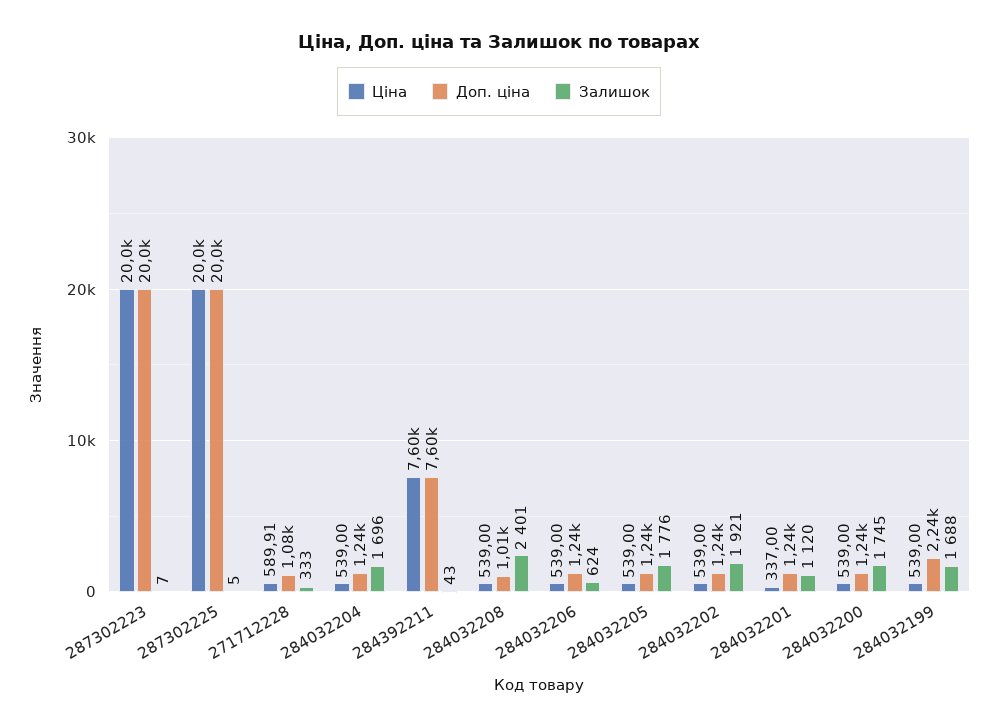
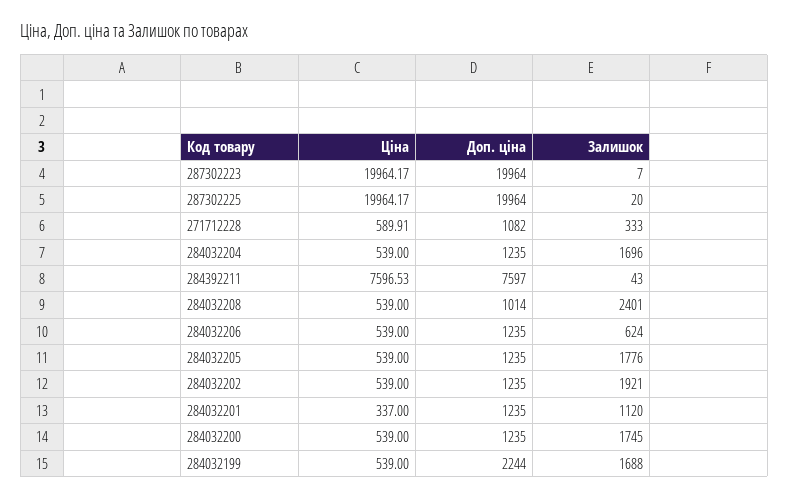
  {
    "Ціна": {
      "287302223": 19964.17,
      "287302225": 19964.17,
      "271712228": 589.91,
      "284032204": 539,
      "284392211": 7596.53,
      "284032208": 539,
      "284032206": 539,
      "284032205": 539,
      "284032202": 539,
      "284032201": 337,
      "284032200": 539,
      "284032199": 539
    },
    "Доп. ціна": {
      "287302223": 19964,
      "287302225": 19964,
      "271712228": 1082,
      "284032204": 1235,
      "284392211": 7597,
      "284032208": 1014,
      "284032206": 1235,
      "284032205": 1235,
      "284032202": 1235,
      "284032201": 1235,
      "284032200": 1235,
      "284032199": 2244
    },
    "Залишок": {
      "287302223": 7,
-     "287302225": 5,
+     "287302225": 20,
      "271712228": 333,
      "284032204": 1696,
      "284392211": 43,
      "284032208": 2401,
      "284032206": 624,
      "284032205": 1776,
      "284032202": 1921,
      "284032201": 1120,
      "284032200": 1745,
      "284032199": 1688
    }
  }

